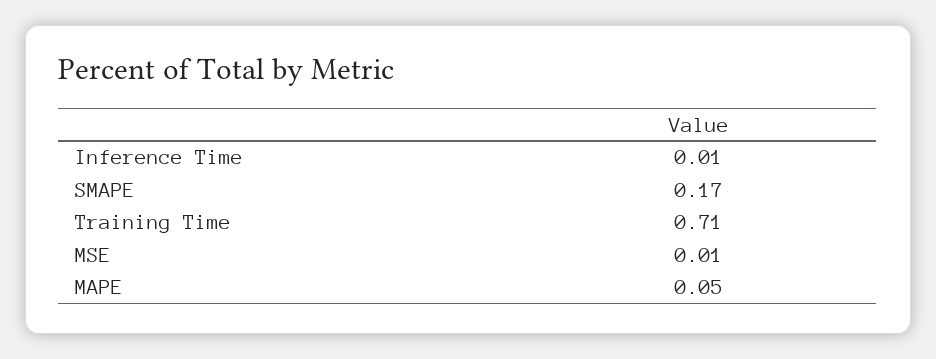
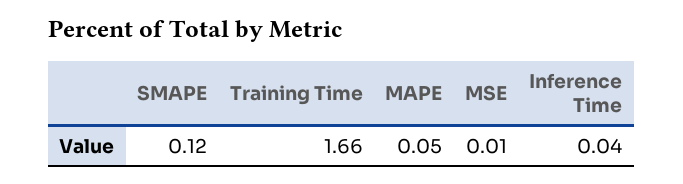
  {
-   "Inference Time": 0.01,
+   "Inference Time": 0.04,
-   "SMAPE": 0.17,
+   "SMAPE": 0.12,
-   "Training Time": 0.71,
+   "Training Time": 1.66,
    "MSE": 0.01,
    "MAPE": 0.05
  }

